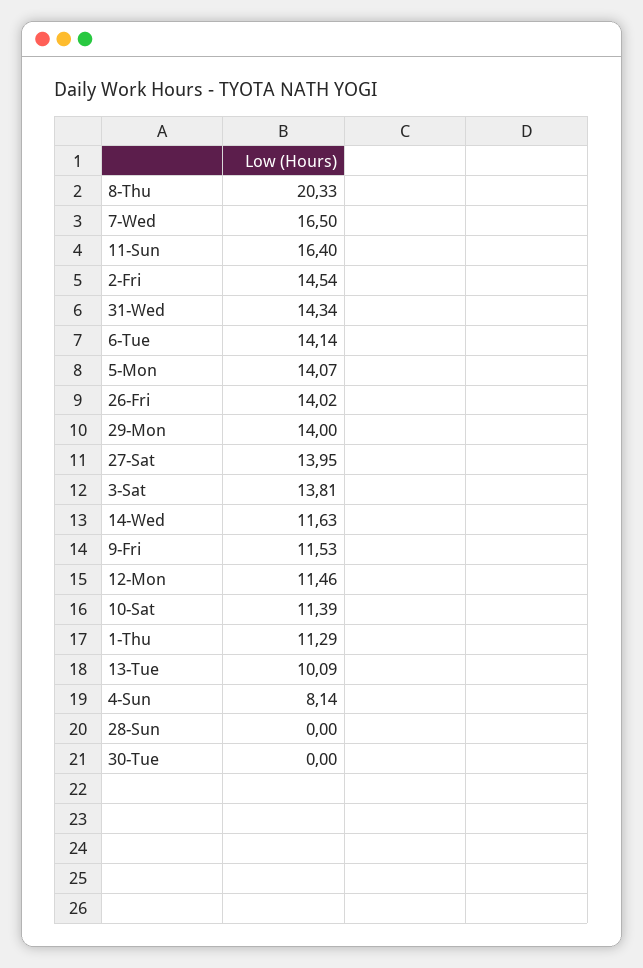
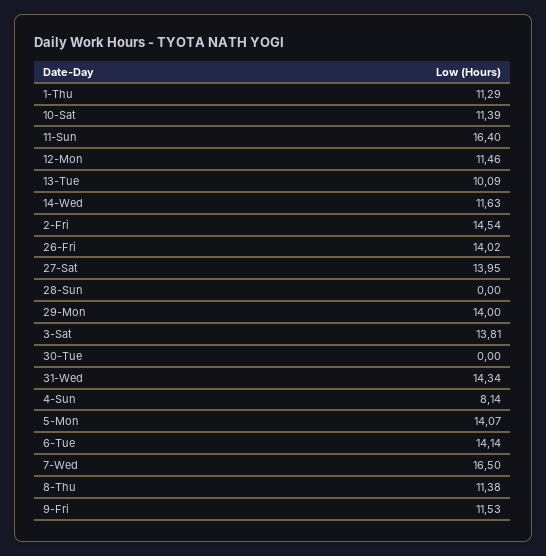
  {
-   "8-Thu": 20.33,
+   "8-Thu": 11.38,
    "7-Wed": 16.5,
    "11-Sun": 16.4,
    "2-Fri": 14.54,
    "31-Wed": 14.34,
    "6-Tue": 14.14,
    "5-Mon": 14.07,
    "26-Fri": 14.02,
    "29-Mon": 14,
    "27-Sat": 13.95,
    "3-Sat": 13.81,
    "14-Wed": 11.63,
    "9-Fri": 11.53,
    "12-Mon": 11.46,
    "10-Sat": 11.39,
    "1-Thu": 11.29,
    "13-Tue": 10.09,
    "4-Sun": 8.14,
    "28-Sun": 0,
    "30-Tue": 0
  }

